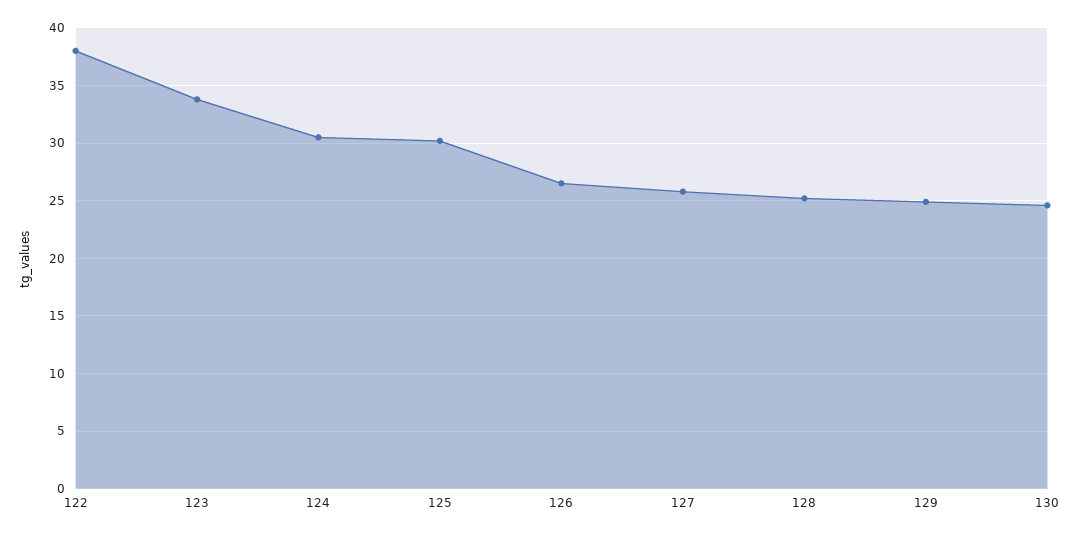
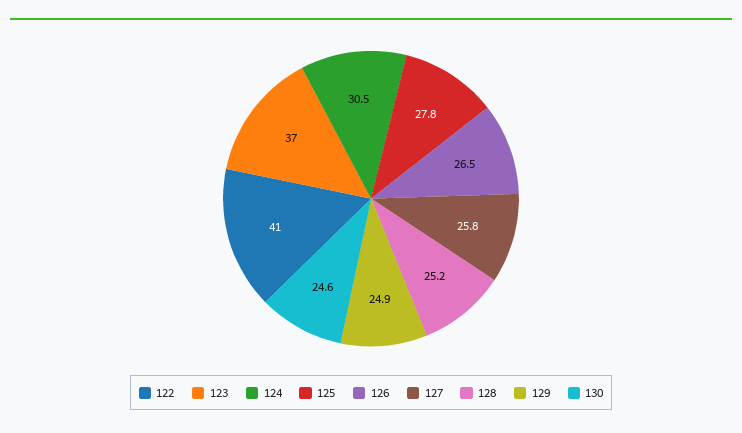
  {
-   "122": 38,
+   "122": 41,
-   "123": 34,
+   "123": 37,
    "124": 30.5,
-   "125": 30,
+   "125": 27.8,
    "126": 26.5,
    "127": 25.8,
    "128": 25.2,
    "129": 24.9,
    "130": 24.6
  }

